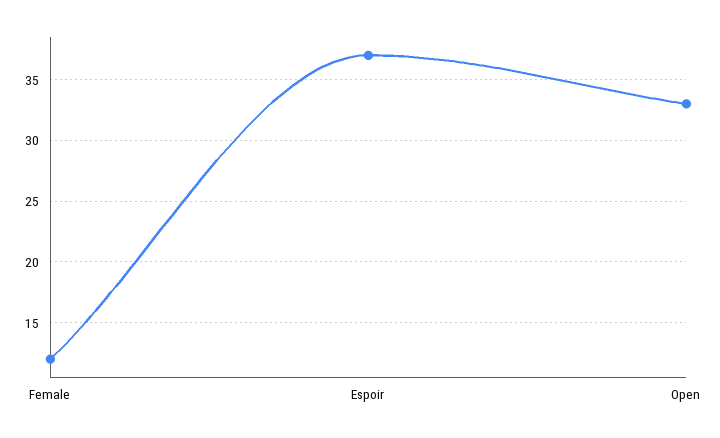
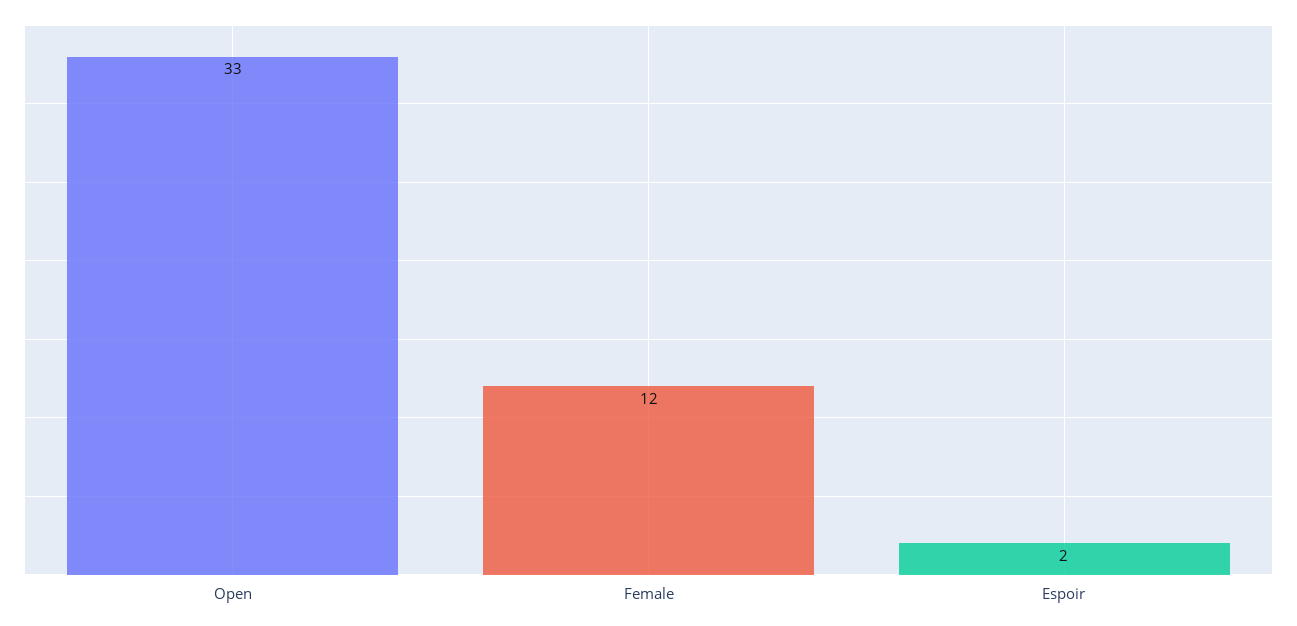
  {
    "Female": 12,
-   "Espoir": 37,
+   "Espoir": 2,
    "Open": 33
  }

